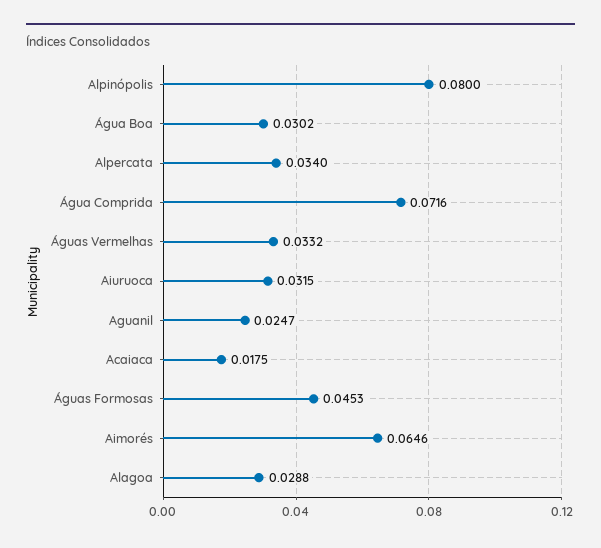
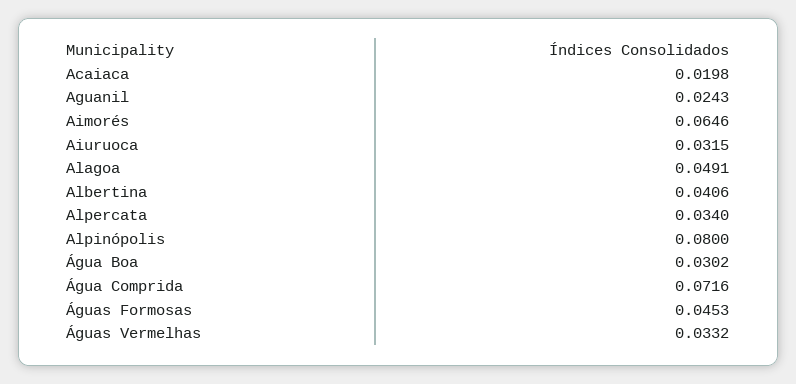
  {
    "Alpinópolis": 0.08,
    "Água Boa": 0.0302,
    "Alpercata": 0.034,
    "Água Comprida": 0.0716,
    "Águas Vermelhas": 0.0332,
    "Aiuruoca": 0.0315,
-   "Aguanil": 0.0247,
+   "Aguanil": 0.0243,
-   "Acaiaca": 0.0175,
+   "Acaiaca": 0.0198,
    "Águas Formosas": 0.0453,
    "Aimorés": 0.0646,
-   "Alagoa": 0.0288
+   "Alagoa": 0.0491,
+   "Albertina": 0.0406
  }

